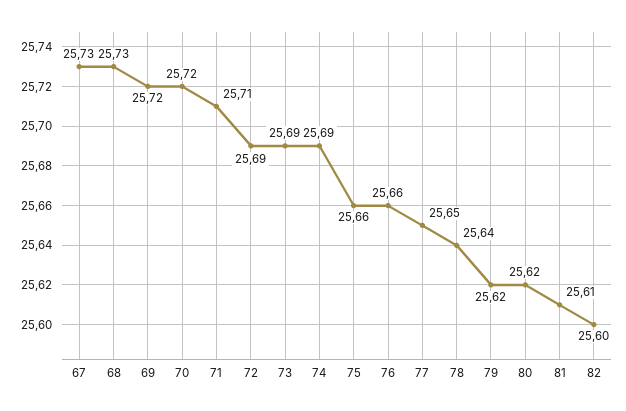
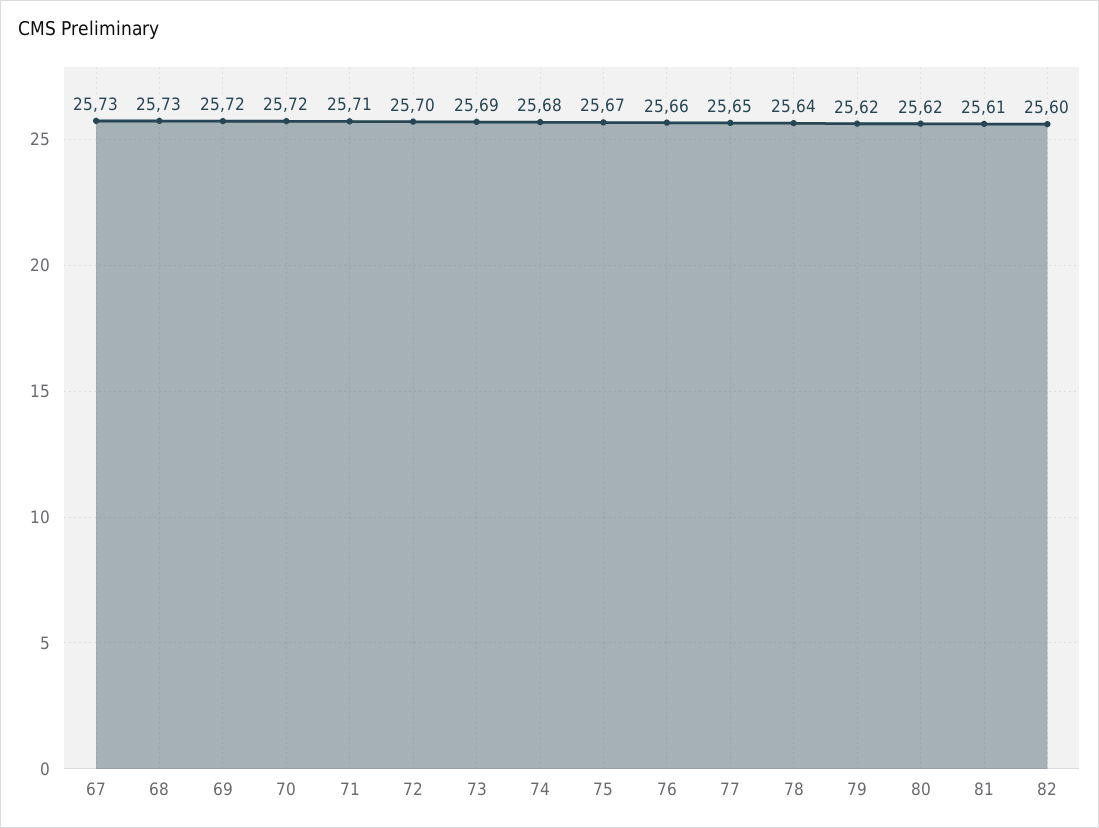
  {
    "67": 25.73,
    "68": 25.73,
    "69": 25.72,
    "70": 25.72,
    "71": 25.71,
-   "72": 25.69,
+   "72": 25.7,
    "73": 25.69,
-   "74": 25.69,
+   "74": 25.68,
-   "75": 25.66,
+   "75": 25.67,
    "76": 25.66,
    "77": 25.65,
    "78": 25.64,
    "79": 25.62,
    "80": 25.62,
    "81": 25.61,
    "82": 25.6
  }

